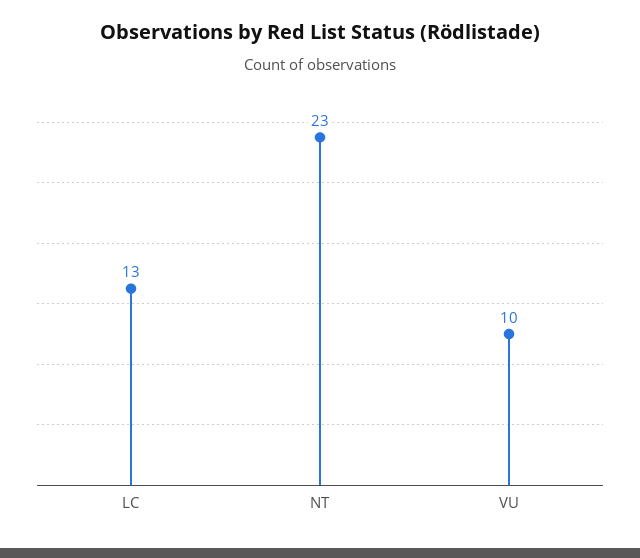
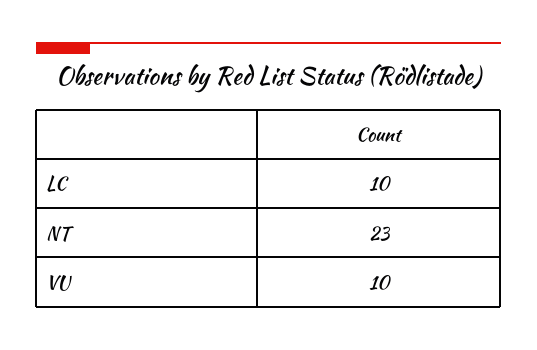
  {
-   "LC": 13,
+   "LC": 10,
    "NT": 23,
    "VU": 10
  }

